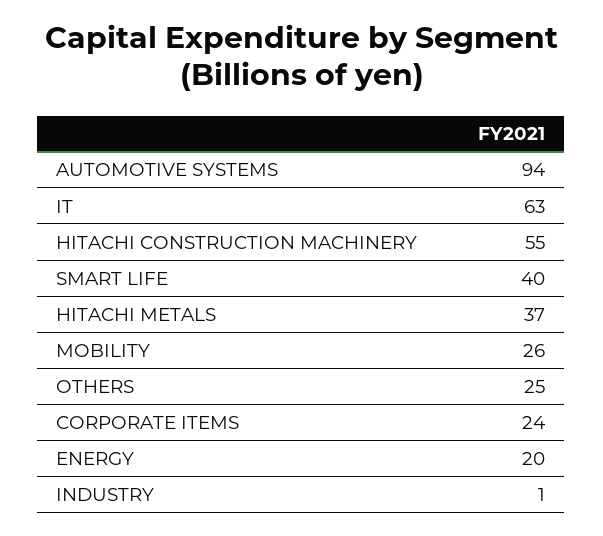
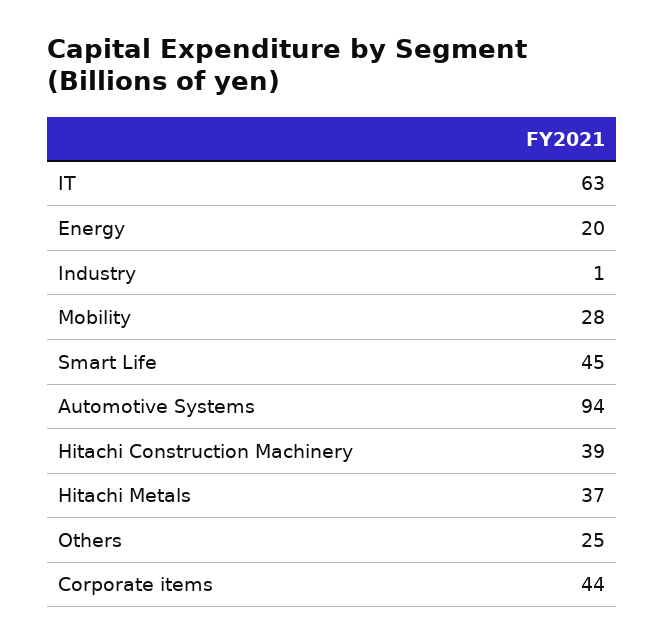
  {
    "AUTOMOTIVE SYSTEMS": 94,
    "IT": 63,
-   "HITACHI CONSTRUCTION MACHINERY": 55,
+   "HITACHI CONSTRUCTION MACHINERY": 39,
-   "SMART LIFE": 40,
+   "SMART LIFE": 45,
    "HITACHI METALS": 37,
-   "MOBILITY": 26,
+   "MOBILITY": 28,
    "OTHERS": 25,
-   "CORPORATE ITEMS": 24,
+   "CORPORATE ITEMS": 44,
    "ENERGY": 20,
    "INDUSTRY": 1
  }

